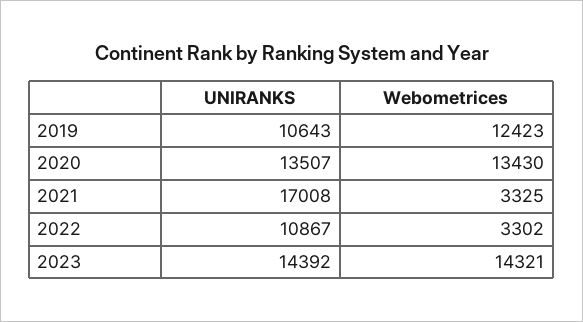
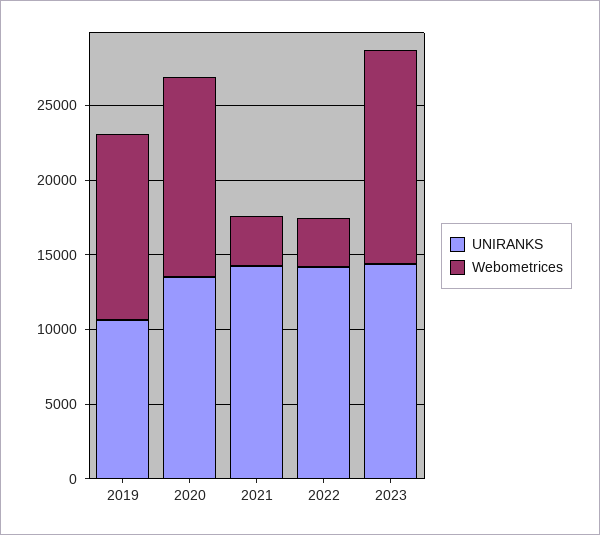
  {
    "UNIRANKS": {
      "2019": 10643,
      "2020": 13507,
-     "2021": 17008,
+     "2021": 14000,
-     "2022": 10867,
+     "2022": 14000,
      "2023": 14392
    },
    "Webometrices": {
      "2019": 12423,
      "2020": 13430,
      "2021": 3325,
      "2022": 3302,
      "2023": 14321
    }
  }

